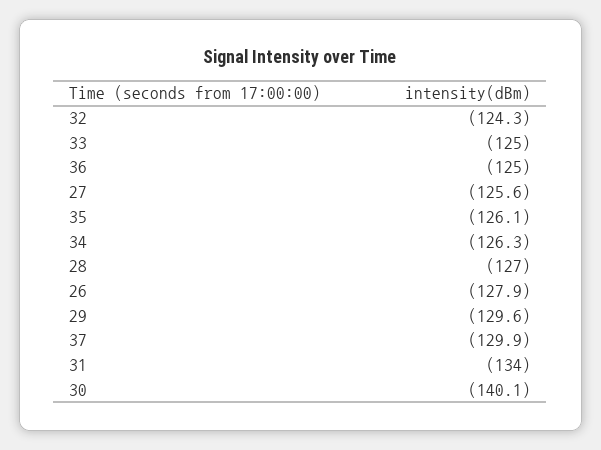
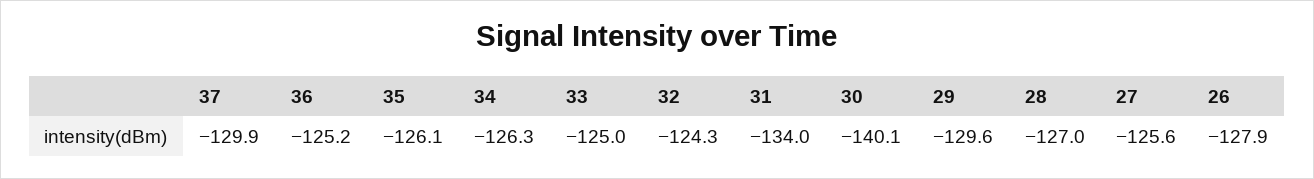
  {
    "32": -124.3,
    "33": -125,
-   "36": -125,
+   "36": -125.2,
    "27": -125.6,
    "35": -126.1,
    "34": -126.3,
    "28": -127,
    "26": -127.9,
    "29": -129.6,
    "37": -129.9,
    "31": -134,
    "30": -140.1
  }

